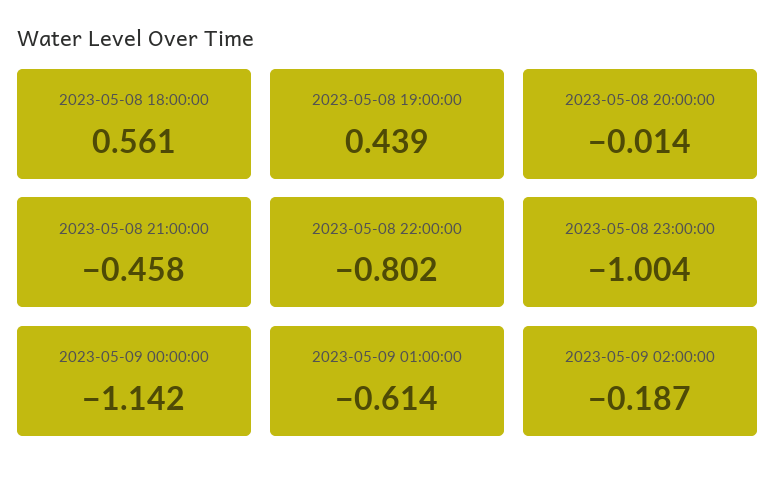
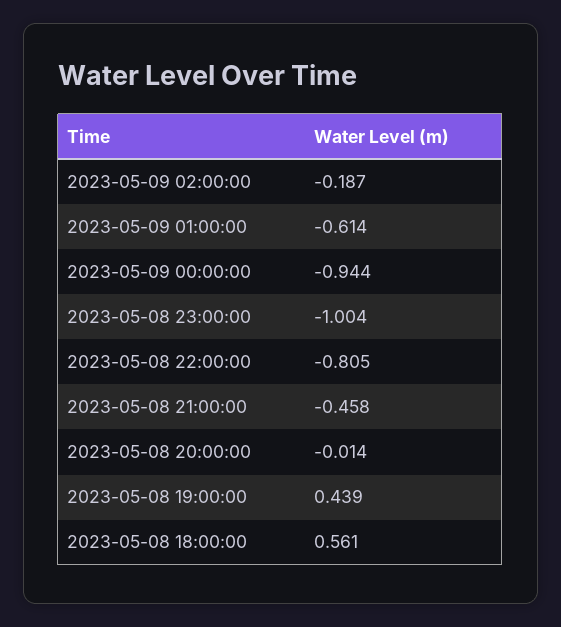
  {
    "2023-05-08 18:00:00": 0.561,
    "2023-05-08 19:00:00": 0.439,
    "2023-05-08 20:00:00": -0.014,
    "2023-05-08 21:00:00": -0.458,
-   "2023-05-08 22:00:00": -0.802,
+   "2023-05-08 22:00:00": -0.805,
    "2023-05-08 23:00:00": -1.004,
-   "2023-05-09 00:00:00": -1.142,
+   "2023-05-09 00:00:00": -0.944,
    "2023-05-09 01:00:00": -0.614,
    "2023-05-09 02:00:00": -0.187
  }

